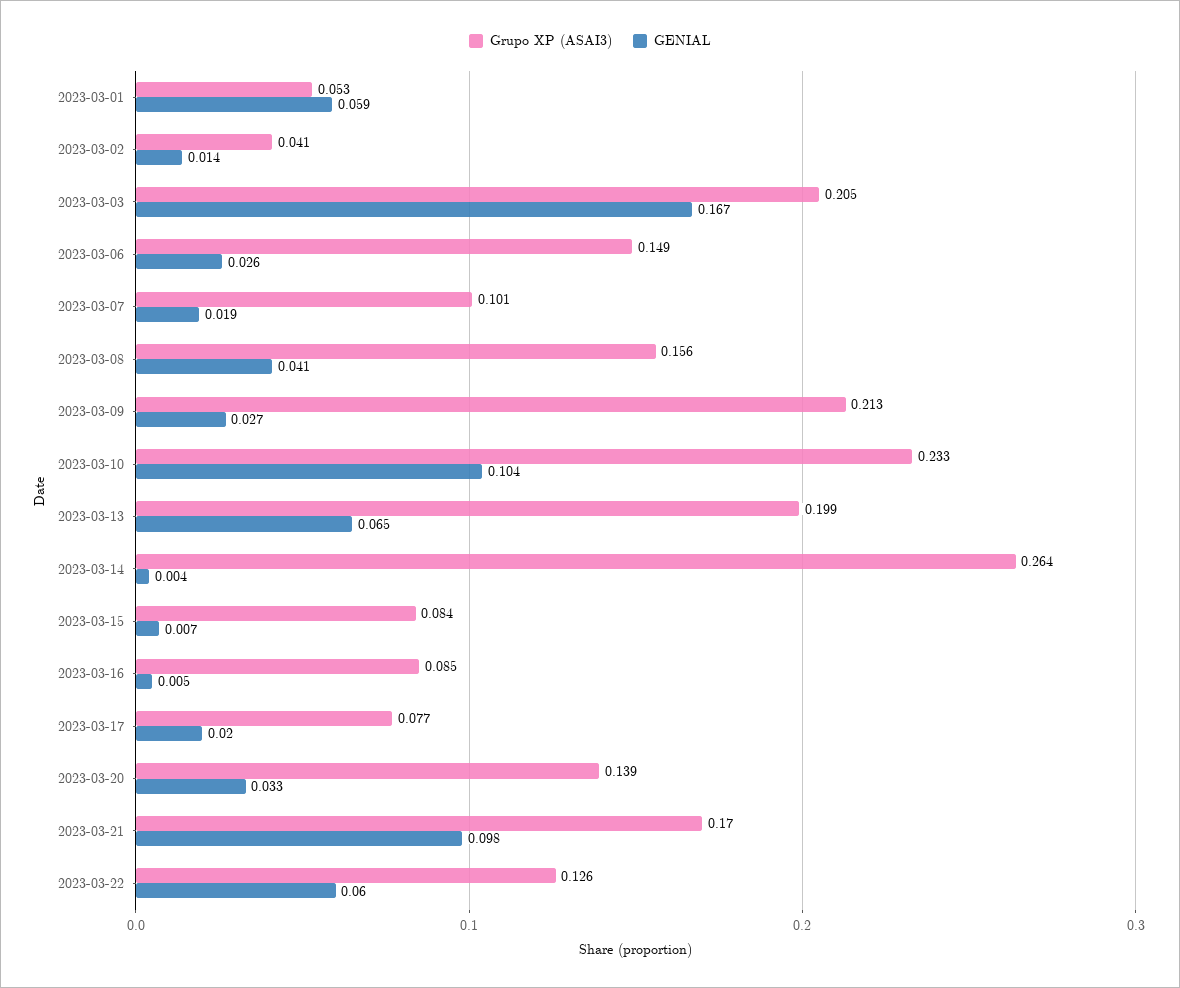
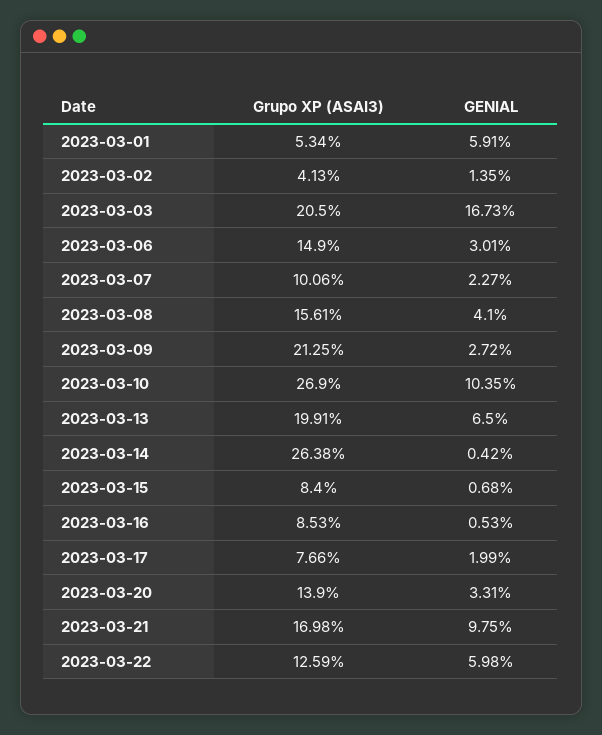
  {
    "Grupo XP (ASAI3)": {
      "2023-03-01": 0.0534,
      "2023-03-02": 0.0413,
      "2023-03-03": 0.205,
      "2023-03-06": 0.149,
      "2023-03-07": 0.1006,
      "2023-03-08": 0.1561,
      "2023-03-09": 0.2125,
-     "2023-03-10": 0.233,
+     "2023-03-10": 0.269,
      "2023-03-13": 0.1991,
      "2023-03-14": 0.2638,
      "2023-03-15": 0.084,
      "2023-03-16": 0.0853,
      "2023-03-17": 0.0766,
      "2023-03-20": 0.139,
      "2023-03-21": 0.1698,
      "2023-03-22": 0.1259
    },
    "GENIAL": {
      "2023-03-01": 0.0591,
      "2023-03-02": 0.0135,
      "2023-03-03": 0.1673,
-     "2023-03-06": 0.026,
+     "2023-03-06": 0.0301,
-     "2023-03-07": 0.019,
+     "2023-03-07": 0.0227,
      "2023-03-08": 0.041,
      "2023-03-09": 0.0272,
      "2023-03-10": 0.1035,
      "2023-03-13": 0.065,
      "2023-03-14": 0.0042,
      "2023-03-15": 0.0068,
      "2023-03-16": 0.0053,
      "2023-03-17": 0.0199,
      "2023-03-20": 0.0331,
      "2023-03-21": 0.0975,
      "2023-03-22": 0.0598
    }
  }

